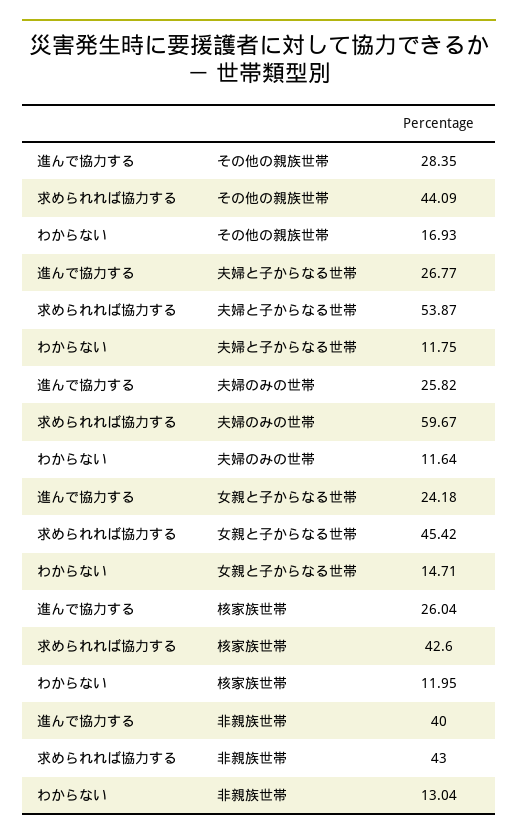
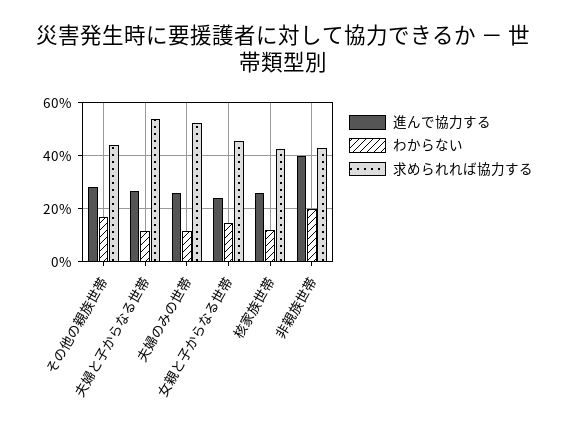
  {
    "進んで協力する": {
      "その他の親族世帯": 28.35,
      "夫婦と子からなる世帯": 26.77,
      "夫婦のみの世帯": 25.82,
      "女親と子からなる世帯": 24.18,
      "核家族世帯": 26.04,
      "非親族世帯": 40
    },
    "求められれば協力する": {
      "その他の親族世帯": 44.09,
      "夫婦と子からなる世帯": 53.87,
-     "夫婦のみの世帯": 59.67,
+     "夫婦のみの世帯": 52.5,
      "女親と子からなる世帯": 45.42,
      "核家族世帯": 42.6,
      "非親族世帯": 43
    },
    "わからない": {
      "その他の親族世帯": 16.93,
      "夫婦と子からなる世帯": 11.75,
      "夫婦のみの世帯": 11.64,
      "女親と子からなる世帯": 14.71,
      "核家族世帯": 11.95,
-     "非親族世帯": 13.04
+     "非親族世帯": 20
    }
  }

